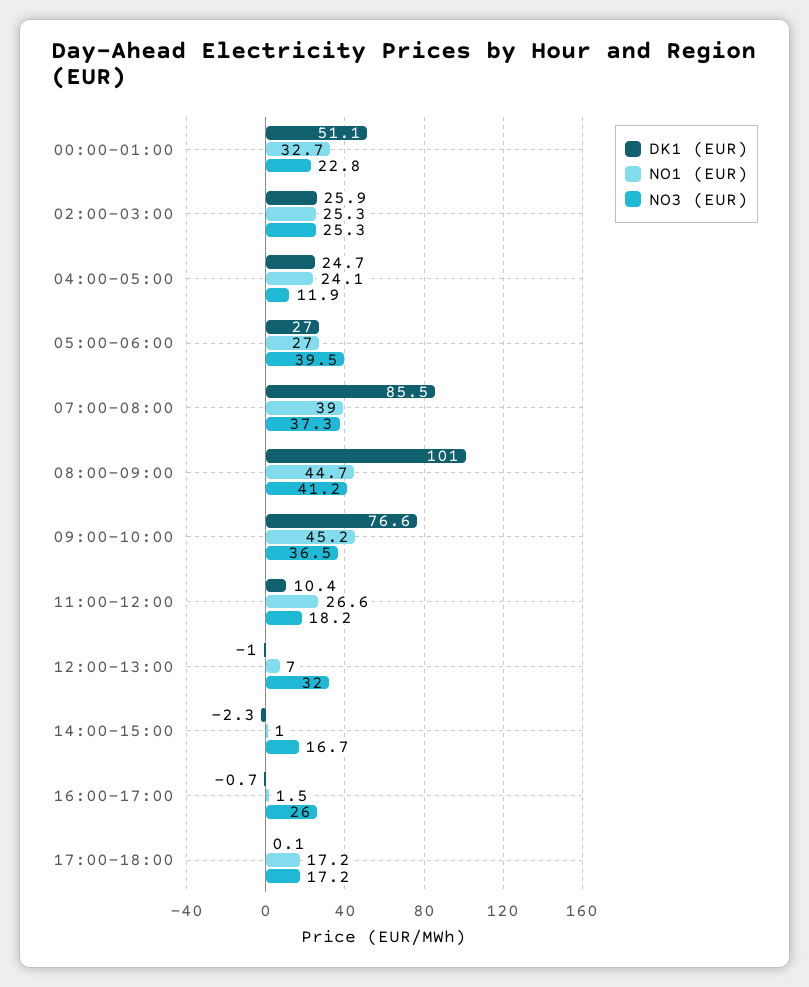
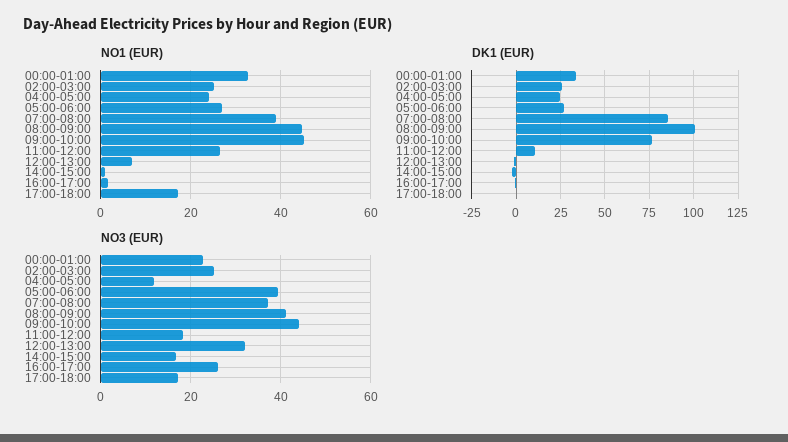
  {
    "DK1 (EUR)": {
-     "00:00-01:00": 51.1,
+     "00:00-01:00": 35,
      "02:00-03:00": 25.9,
      "04:00-05:00": 24.7,
      "05:00-06:00": 27,
      "07:00-08:00": 85.5,
      "08:00-09:00": 101,
      "09:00-10:00": 76.6,
      "11:00-12:00": 10.4,
      "12:00-13:00": -1,
      "14:00-15:00": -2.3,
      "16:00-17:00": -0.7,
      "17:00-18:00": 0.1
    },
    "NO1 (EUR)": {
      "00:00-01:00": 32.7,
      "02:00-03:00": 25.3,
      "04:00-05:00": 24.1,
      "05:00-06:00": 27,
      "07:00-08:00": 39,
      "08:00-09:00": 44.7,
      "09:00-10:00": 45.2,
      "11:00-12:00": 26.6,
      "12:00-13:00": 7,
      "14:00-15:00": 1,
      "16:00-17:00": 1.5,
      "17:00-18:00": 17.2
    },
    "NO3 (EUR)": {
      "00:00-01:00": 22.8,
      "02:00-03:00": 25.3,
      "04:00-05:00": 11.9,
      "05:00-06:00": 39.5,
      "07:00-08:00": 37.3,
      "08:00-09:00": 41.2,
-     "09:00-10:00": 36.5,
+     "09:00-10:00": 44,
      "11:00-12:00": 18.2,
      "12:00-13:00": 32,
      "14:00-15:00": 16.7,
      "16:00-17:00": 26,
      "17:00-18:00": 17.2
    }
  }

